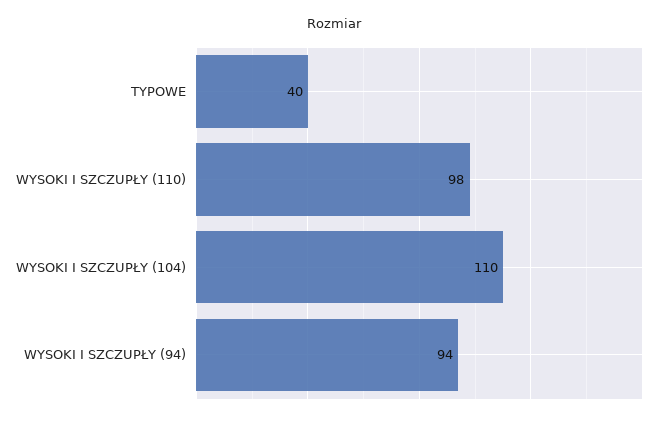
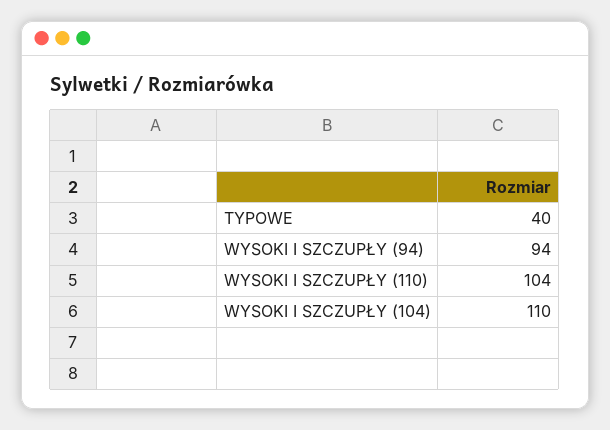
  {
    "TYPOWE": 40,
-   "WYSOKI I SZCZUPŁY (110)": 98,
+   "WYSOKI I SZCZUPŁY (110)": 104,
    "WYSOKI I SZCZUPŁY (104)": 110,
    "WYSOKI I SZCZUPŁY (94)": 94
  }

